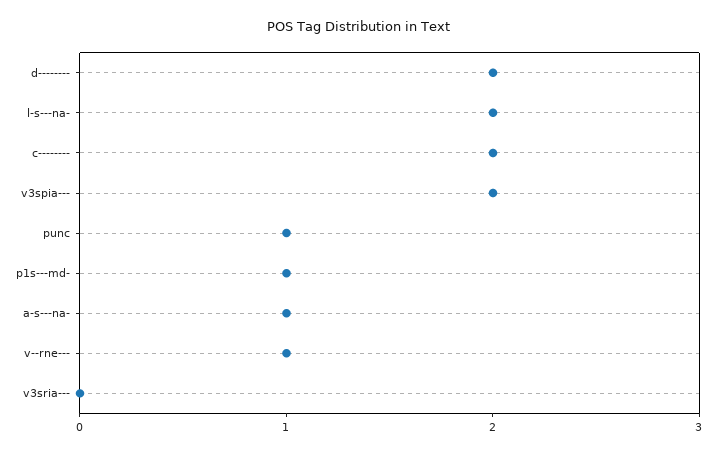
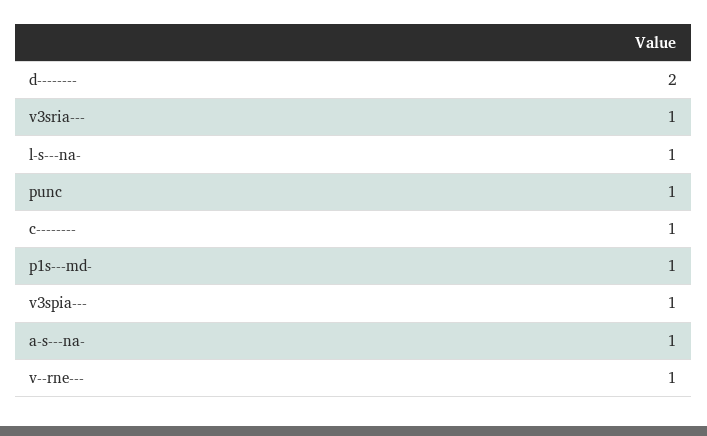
  {
    "d--------": 2,
-   "l-s---na-": 2,
+   "l-s---na-": 1,
-   "c--------": 2,
+   "c--------": 1,
-   "v3spia---": 2,
+   "v3spia---": 1,
    "punc": 1,
    "p1s---md-": 1,
    "a-s---na-": 1,
    "v--rne---": 1,
-   "v3sria---": 0
+   "v3sria---": 1
  }

